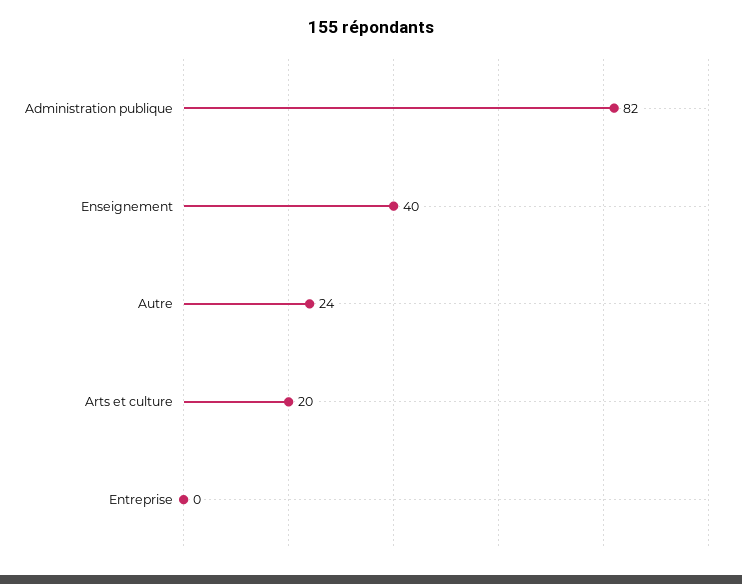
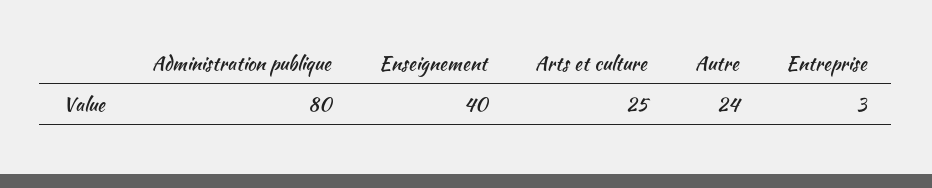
  {
-   "Administration publique": 82,
+   "Administration publique": 80,
    "Enseignement": 40,
    "Autre": 24,
-   "Arts et culture": 20,
+   "Arts et culture": 25,
-   "Entreprise": 0
+   "Entreprise": 3
  }

